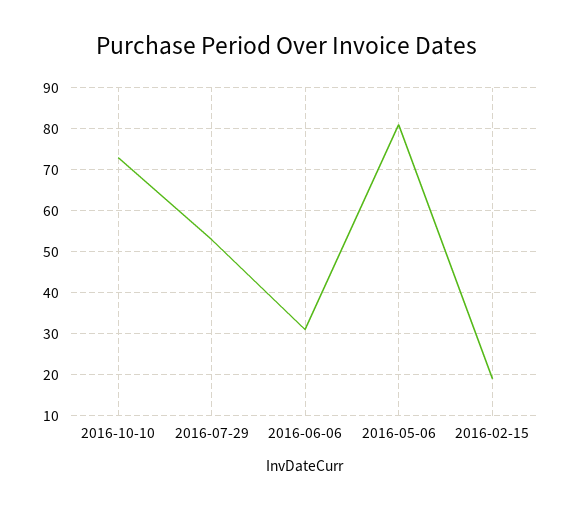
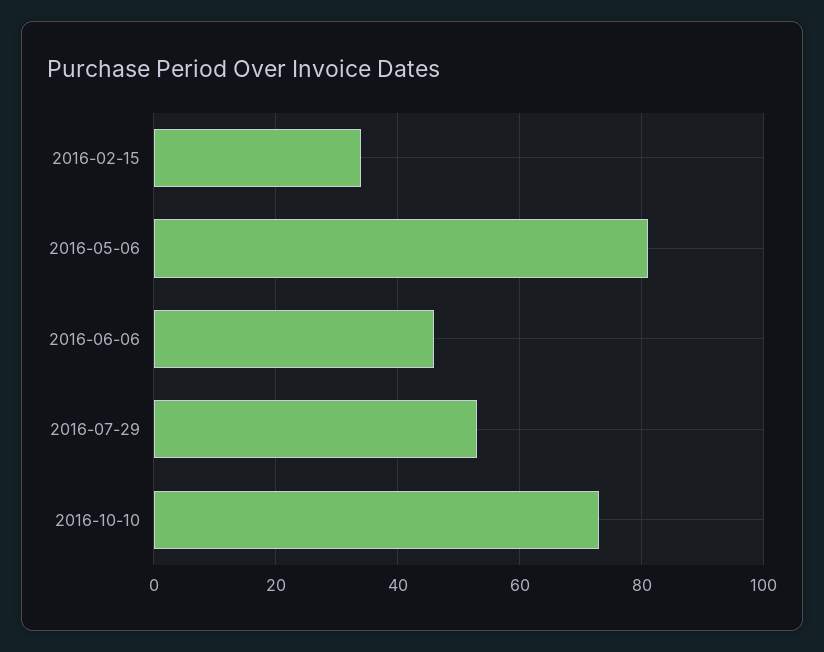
  {
    "2016-10-10": 75,
    "2016-07-29": 55,
-   "2016-06-06": 30,
+   "2016-06-06": 45,
    "2016-05-06": 80,
-   "2016-02-15": 20
+   "2016-02-15": 35
  }

